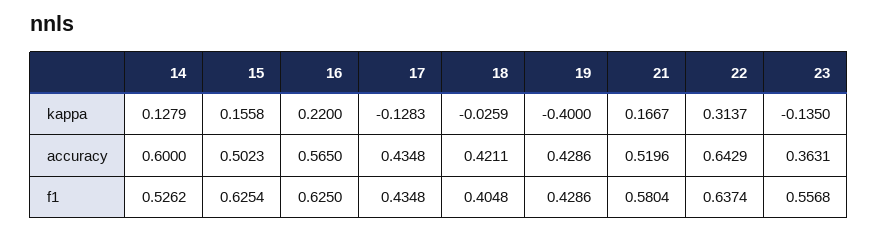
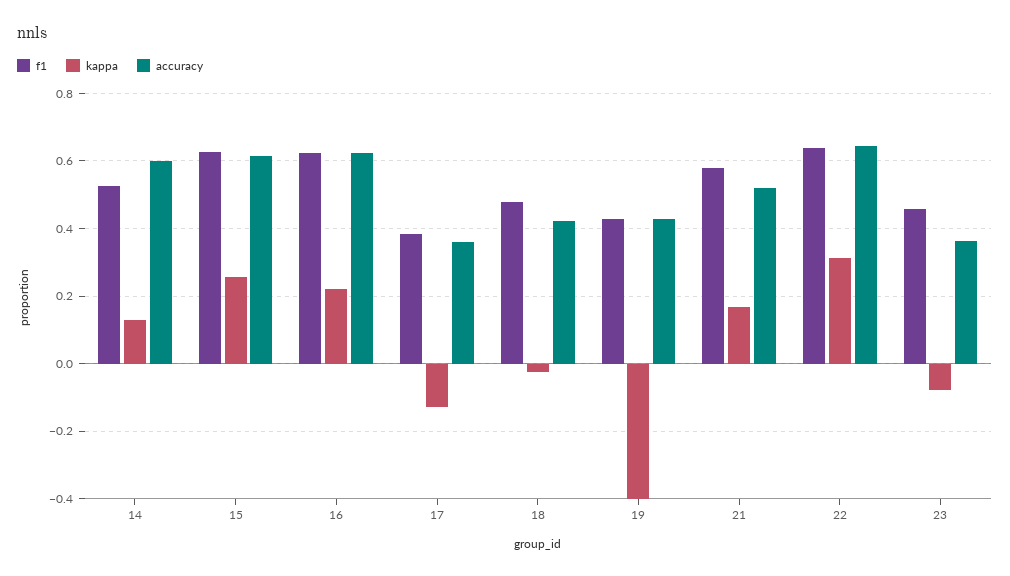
  {
    "kappa": {
      "14": 0.1279,
-     "15": 0.1558,
+     "15": 0.26,
      "16": 0.22,
      "17": -0.1283,
      "18": -0.0259,
      "19": -0.4,
      "21": 0.1667,
      "22": 0.3137,
-     "23": -0.135
+     "23": -0.08
    },
    "accuracy": {
      "14": 0.6,
-     "15": 0.5023,
+     "15": 0.62,
-     "16": 0.565,
+     "16": 0.62,
-     "17": 0.4348,
+     "17": 0.36,
      "18": 0.4211,
      "19": 0.4286,
      "21": 0.5196,
      "22": 0.6429,
      "23": 0.3631
    },
    "f1": {
      "14": 0.5262,
      "15": 0.6254,
      "16": 0.625,
-     "17": 0.4348,
+     "17": 0.38,
-     "18": 0.4048,
+     "18": 0.48,
      "19": 0.4286,
      "21": 0.5804,
      "22": 0.6374,
-     "23": 0.5568
+     "23": 0.46
    }
  }

